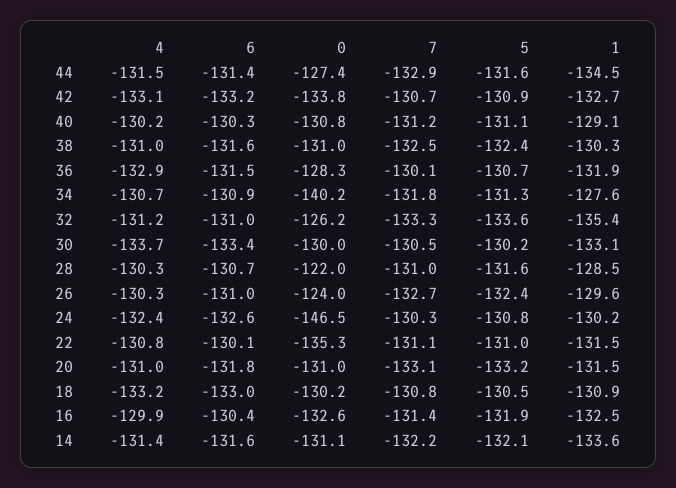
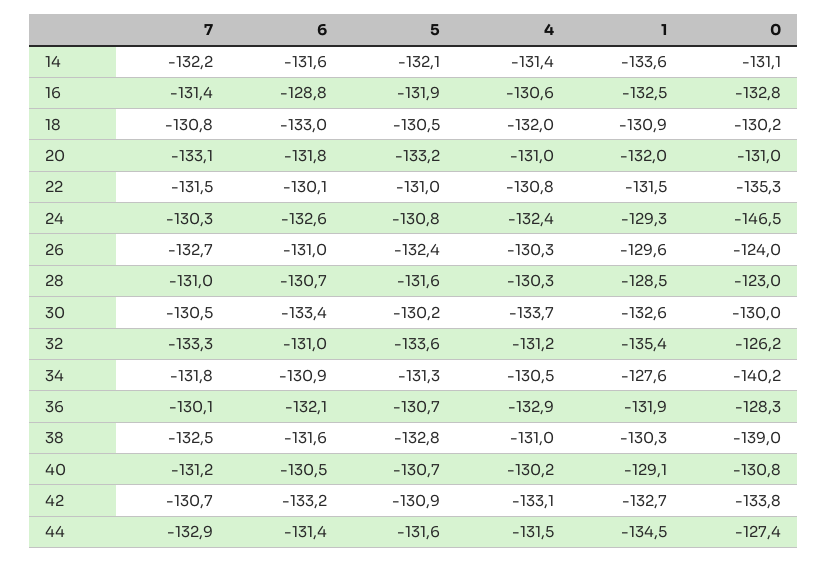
  {
    "4": {
      "44": -131.5,
      "42": -133.1,
      "40": -130.2,
      "38": -131,
      "36": -132.9,
-     "34": -130.7,
+     "34": -130.5,
      "32": -131.2,
      "30": -133.7,
      "28": -130.3,
      "26": -130.3,
      "24": -132.4,
      "22": -130.8,
      "20": -131,
-     "18": -133.2,
+     "18": -132,
-     "16": -129.9,
+     "16": -130.6,
      "14": -131.4
    },
    "6": {
      "44": -131.4,
      "42": -133.2,
-     "40": -130.3,
+     "40": -130.5,
      "38": -131.6,
-     "36": -131.5,
+     "36": -132.1,
      "34": -130.9,
      "32": -131,
      "30": -133.4,
      "28": -130.7,
      "26": -131,
      "24": -132.6,
      "22": -130.1,
      "20": -131.8,
      "18": -133,
-     "16": -130.4,
+     "16": -128.8,
      "14": -131.6
    },
    "0": {
      "44": -127.4,
      "42": -133.8,
      "40": -130.8,
-     "38": -131,
+     "38": -139,
      "36": -128.3,
      "34": -140.2,
      "32": -126.2,
      "30": -130,
-     "28": -122,
+     "28": -123,
      "26": -124,
      "24": -146.5,
      "22": -135.3,
      "20": -131,
      "18": -130.2,
-     "16": -132.6,
+     "16": -132.8,
      "14": -131.1
    },
    "7": {
      "44": -132.9,
      "42": -130.7,
      "40": -131.2,
      "38": -132.5,
      "36": -130.1,
      "34": -131.8,
      "32": -133.3,
      "30": -130.5,
      "28": -131,
      "26": -132.7,
      "24": -130.3,
-     "22": -131.1,
+     "22": -131.5,
      "20": -133.1,
      "18": -130.8,
      "16": -131.4,
      "14": -132.2
    },
    "5": {
      "44": -131.6,
      "42": -130.9,
-     "40": -131.1,
+     "40": -130.7,
-     "38": -132.4,
+     "38": -132.8,
      "36": -130.7,
      "34": -131.3,
      "32": -133.6,
      "30": -130.2,
      "28": -131.6,
      "26": -132.4,
      "24": -130.8,
      "22": -131,
      "20": -133.2,
      "18": -130.5,
      "16": -131.9,
      "14": -132.1
    },
    "1": {
      "44": -134.5,
      "42": -132.7,
      "40": -129.1,
      "38": -130.3,
      "36": -131.9,
      "34": -127.6,
      "32": -135.4,
-     "30": -133.1,
+     "30": -132.6,
      "28": -128.5,
      "26": -129.6,
-     "24": -130.2,
+     "24": -129.3,
      "22": -131.5,
-     "20": -131.5,
+     "20": -132,
      "18": -130.9,
      "16": -132.5,
      "14": -133.6
    }
  }

